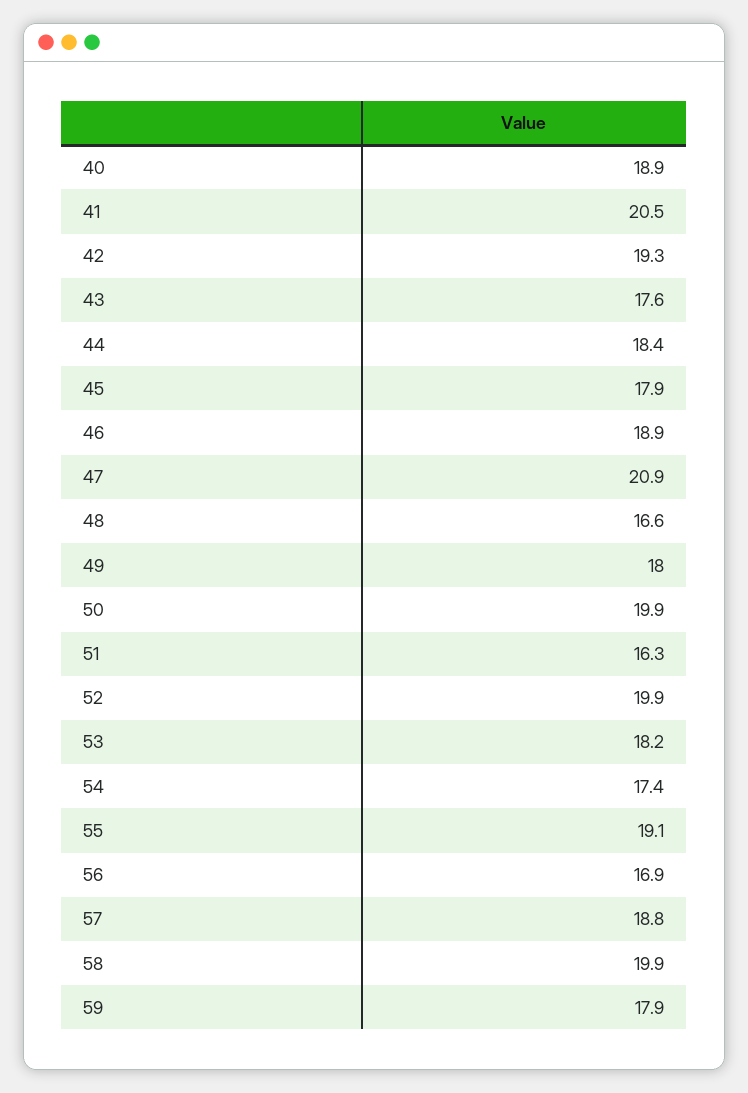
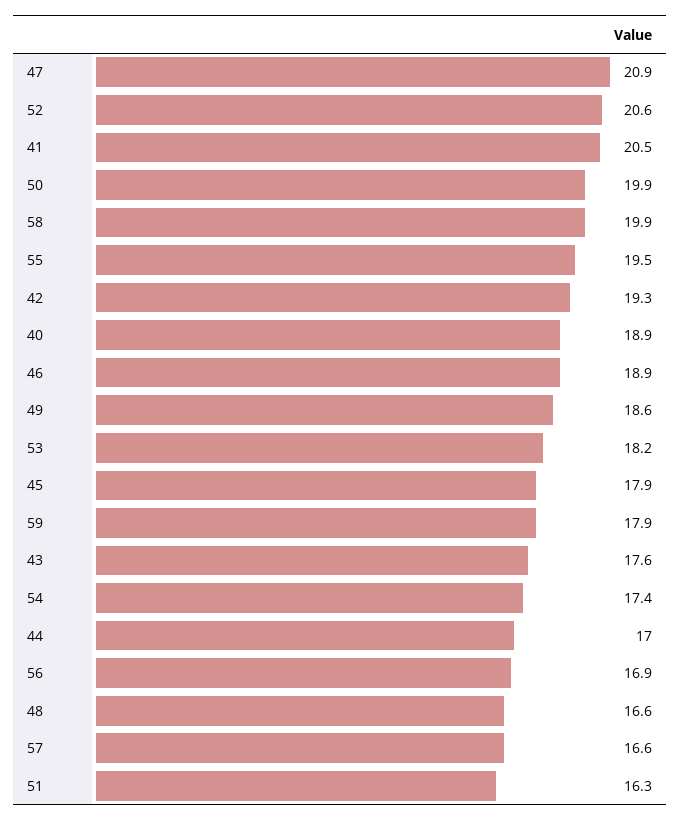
  {
    "40": 18.9,
    "41": 20.5,
    "42": 19.3,
    "43": 17.6,
-   "44": 18.4,
+   "44": 17,
    "45": 17.9,
    "46": 18.9,
    "47": 20.9,
    "48": 16.6,
-   "49": 18,
+   "49": 18.6,
    "50": 19.9,
    "51": 16.3,
-   "52": 19.9,
+   "52": 20.6,
    "53": 18.2,
    "54": 17.4,
-   "55": 19.1,
+   "55": 19.5,
    "56": 16.9,
-   "57": 18.8,
+   "57": 16.6,
    "58": 19.9,
    "59": 17.9
  }

